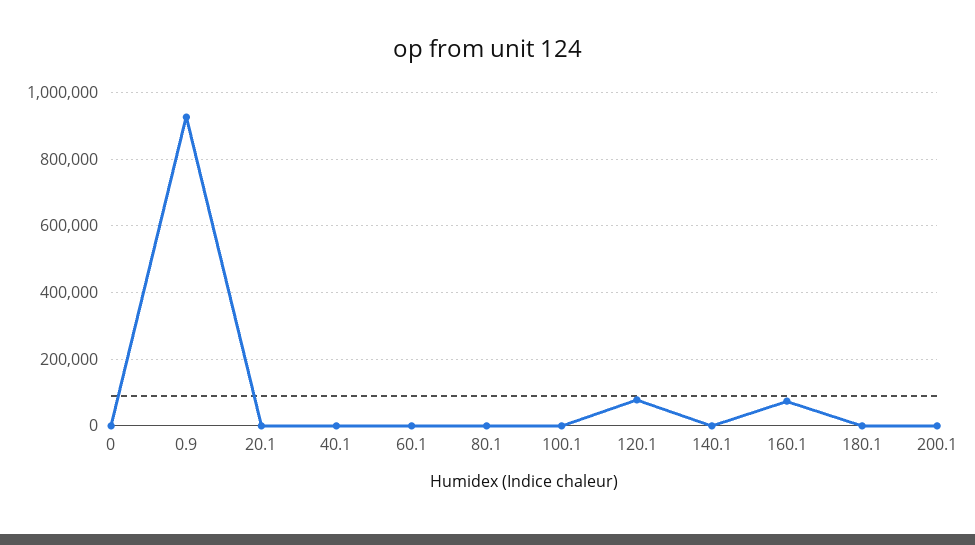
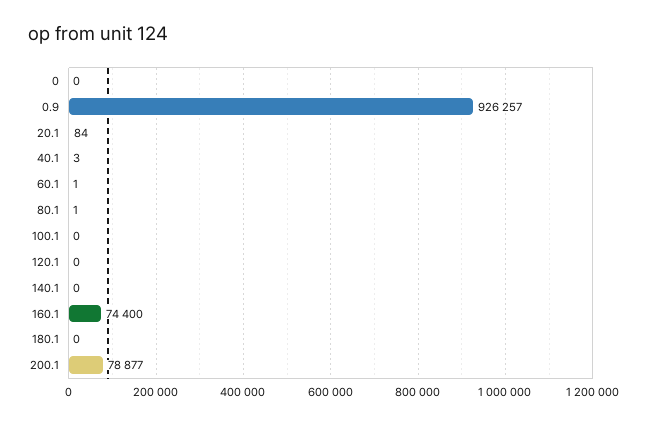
  {
    "0": 0,
    "0.9": 926257,
    "20.1": 84,
    "40.1": 3,
    "60.1": 1,
    "80.1": 1,
    "100.1": 0,
-   "120.1": 80000,
+   "120.1": 0,
    "140.1": 0,
    "160.1": 74400,
    "180.1": 0,
-   "200.1": 0
+   "200.1": 78877
  }

